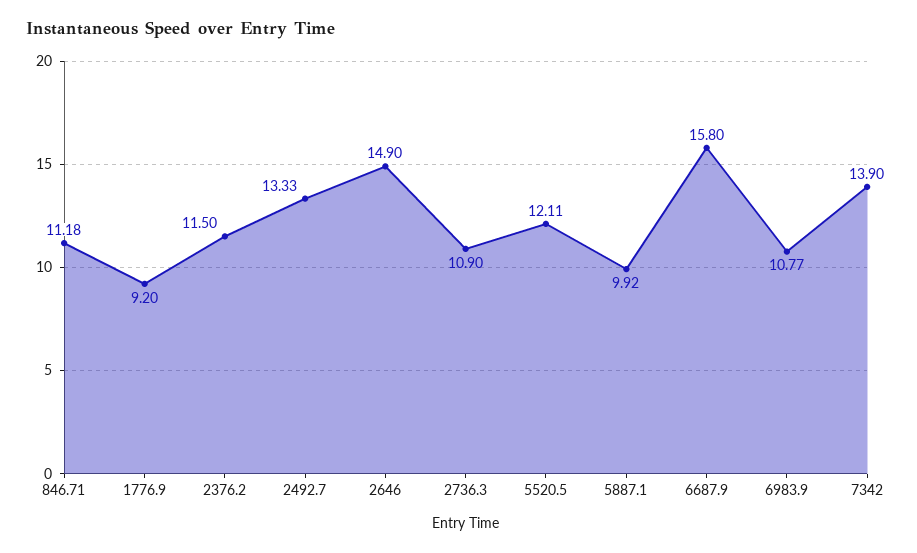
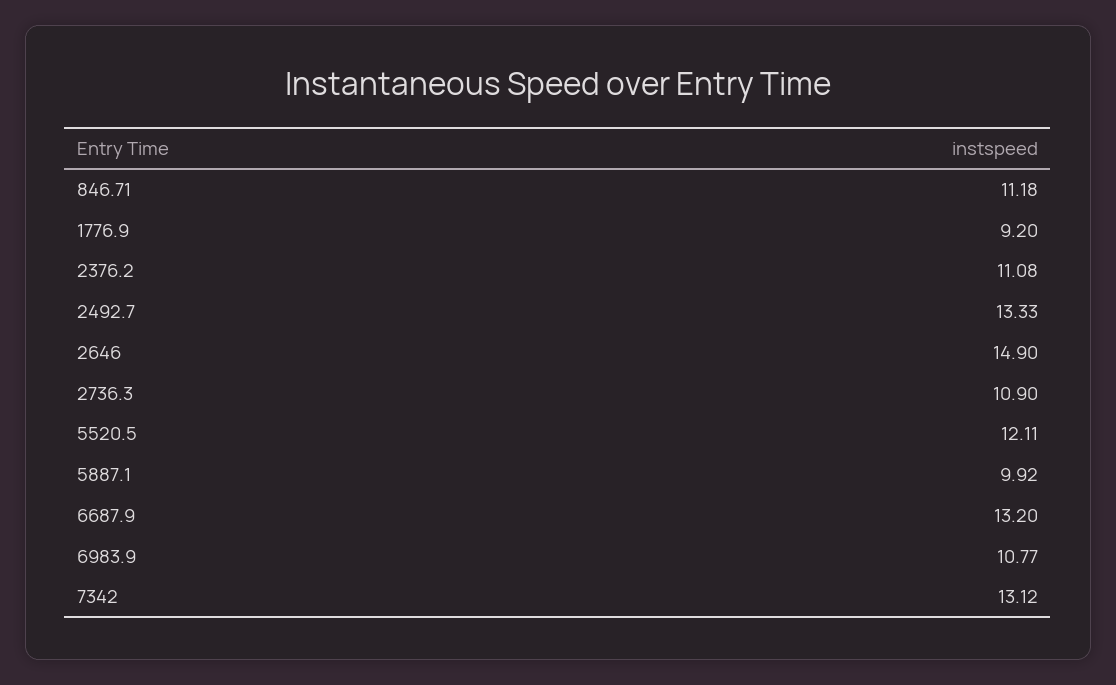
  {
    "846.71": 11.18,
    "1776.9": 9.2,
-   "2376.2": 11.5,
+   "2376.2": 11.08,
    "2492.7": 13.33,
    "2646": 14.9,
    "2736.3": 10.9,
    "5520.5": 12.11,
    "5887.1": 9.92,
-   "6687.9": 15.8,
+   "6687.9": 13.2,
    "6983.9": 10.77,
-   "7342": 13.9
+   "7342": 13.12
  }

